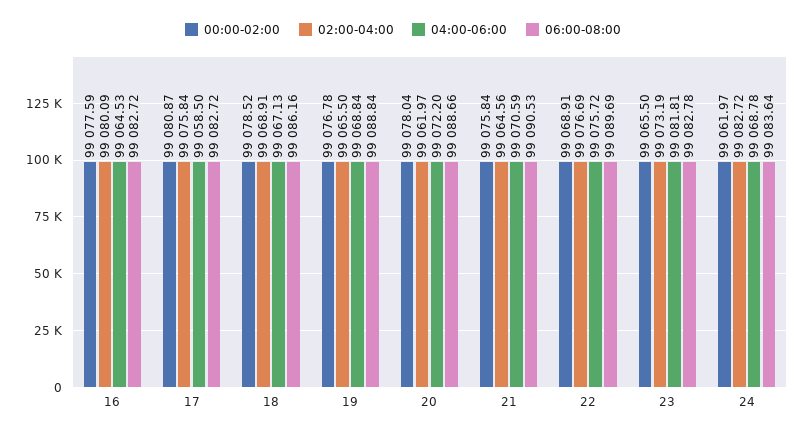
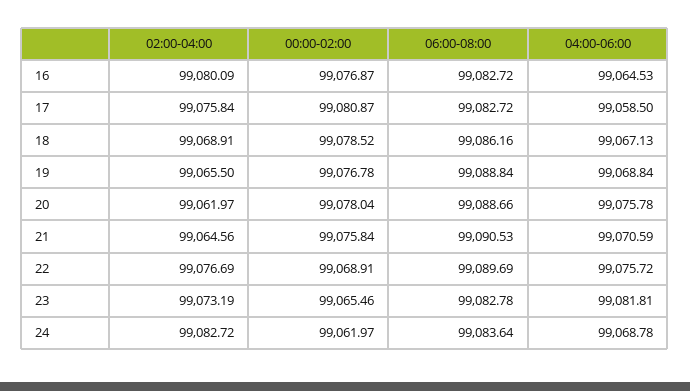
  {
    "00:00-02:00": {
-     "16": 99077.59,
+     "16": 99076.87,
      "17": 99080.87,
      "18": 99078.52,
      "19": 99076.78,
      "20": 99078.04,
      "21": 99075.84,
      "22": 99068.91,
-     "23": 99065.5,
+     "23": 99065.46,
      "24": 99061.97
    },
    "02:00-04:00": {
      "16": 99080.09,
      "17": 99075.84,
      "18": 99068.91,
      "19": 99065.5,
      "20": 99061.97,
      "21": 99064.56,
      "22": 99076.69,
      "23": 99073.19,
      "24": 99082.72
    },
    "04:00-06:00": {
      "16": 99064.53,
      "17": 99058.5,
      "18": 99067.13,
      "19": 99068.84,
-     "20": 99072.2,
+     "20": 99075.78,
      "21": 99070.59,
      "22": 99075.72,
      "23": 99081.81,
      "24": 99068.78
    },
    "06:00-08:00": {
      "16": 99082.72,
      "17": 99082.72,
      "18": 99086.16,
      "19": 99088.84,
      "20": 99088.66,
      "21": 99090.53,
      "22": 99089.69,
      "23": 99082.78,
      "24": 99083.64
    }
  }

